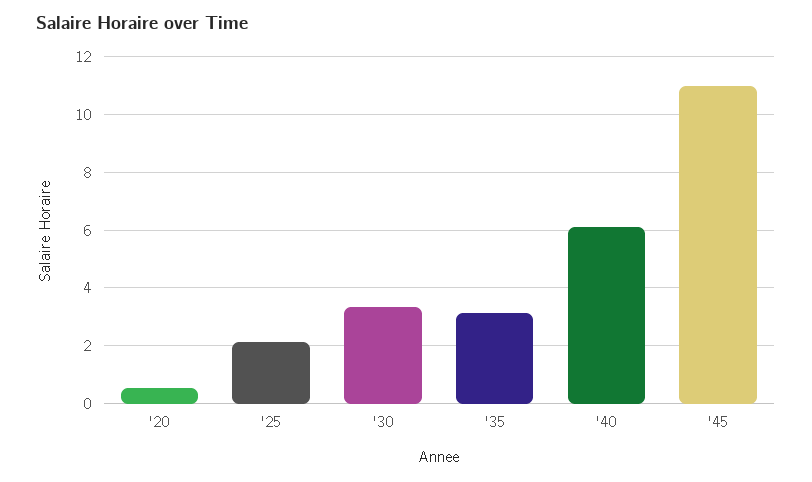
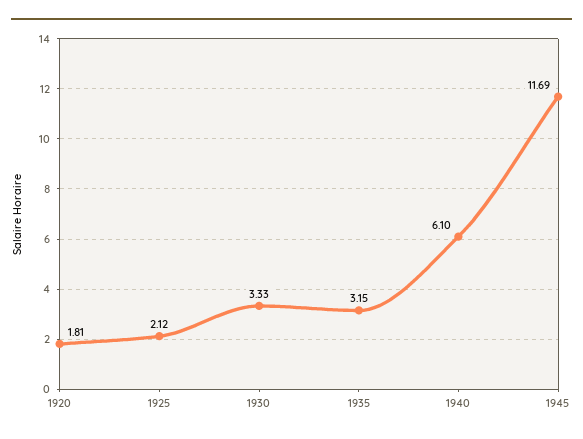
  {
-   "'20": 0.5,
+   "'20": 1.81,
    "'25": 2.12,
    "'30": 3.33,
    "'35": 3.15,
    "'40": 6.1,
-   "'45": 11
+   "'45": 11.69
  }

